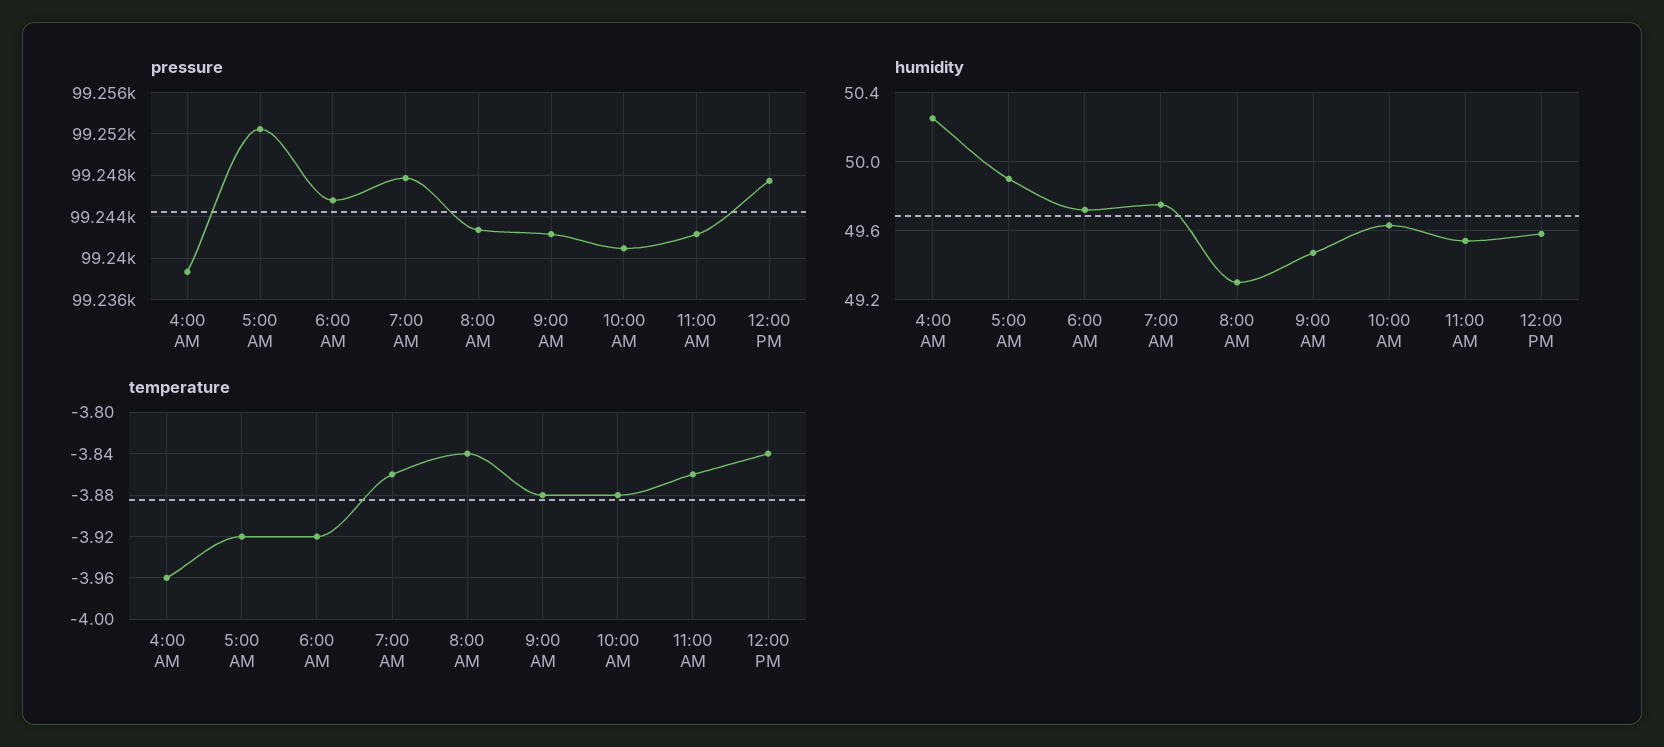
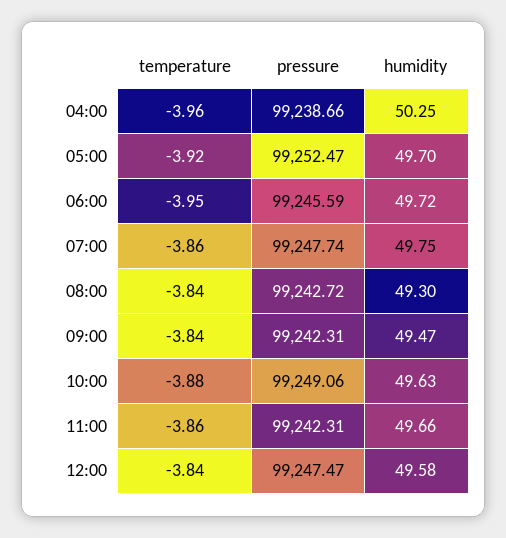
  {
    "pressure": {
      "4:00 AM": 99238.66,
      "5:00 AM": 99252.47,
      "6:00 AM": 99245.59,
      "7:00 AM": 99247.74,
      "8:00 AM": 99242.72,
      "9:00 AM": 99242.31,
-     "10:00 AM": 99241,
+     "10:00 AM": 99249.06,
      "11:00 AM": 99242.31,
      "12:00 PM": 99247.47
    },
    "humidity": {
      "4:00 AM": 50.25,
-     "5:00 AM": 49.9,
+     "5:00 AM": 49.7,
      "6:00 AM": 49.72,
      "7:00 AM": 49.75,
      "8:00 AM": 49.3,
      "9:00 AM": 49.47,
      "10:00 AM": 49.63,
-     "11:00 AM": 49.55,
+     "11:00 AM": 49.66,
      "12:00 PM": 49.58
    },
    "temperature": {
      "4:00 AM": -3.96,
      "5:00 AM": -3.92,
-     "6:00 AM": -3.92,
+     "6:00 AM": -3.95,
      "7:00 AM": -3.86,
      "8:00 AM": -3.84,
-     "9:00 AM": -3.88,
+     "9:00 AM": -3.84,
      "10:00 AM": -3.88,
      "11:00 AM": -3.86,
      "12:00 PM": -3.84
    }
  }

